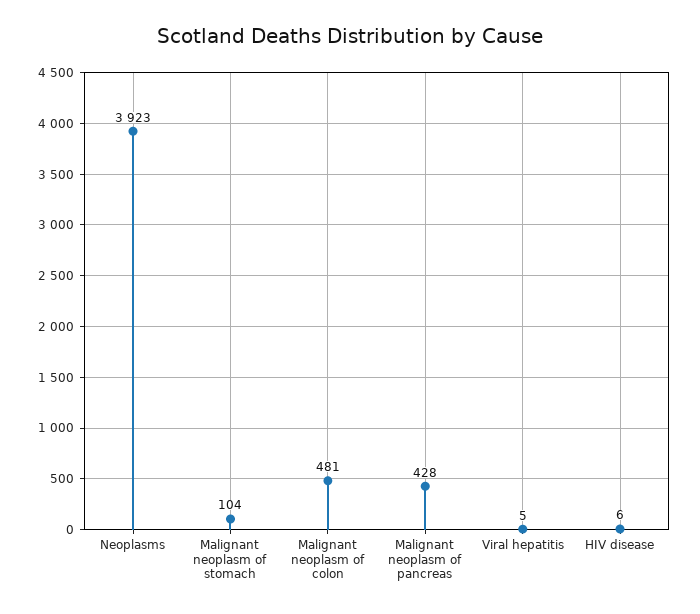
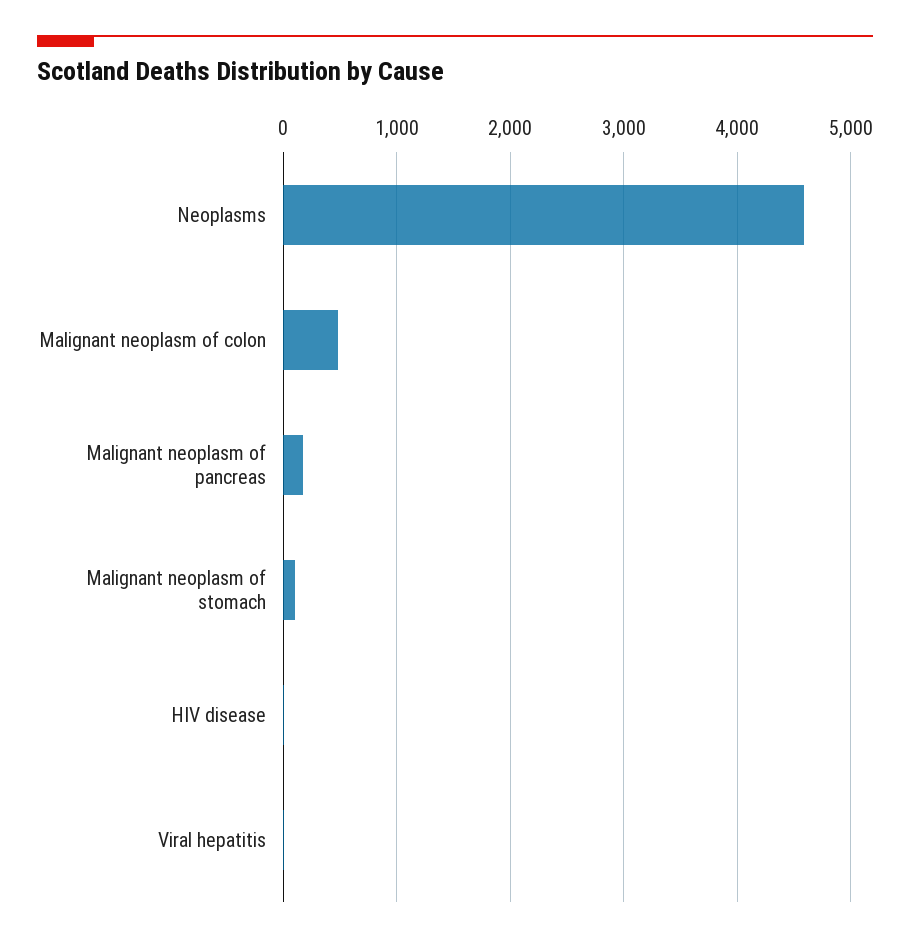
  {
-   "Neoplasms": 3923,
+   "Neoplasms": 4600,
    "Malignant neoplasm of stomach": 104,
    "Malignant neoplasm of colon": 481,
-   "Malignant neoplasm of pancreas": 428,
+   "Malignant neoplasm of pancreas": 200,
    "Viral hepatitis": 5,
    "HIV disease": 6
  }

